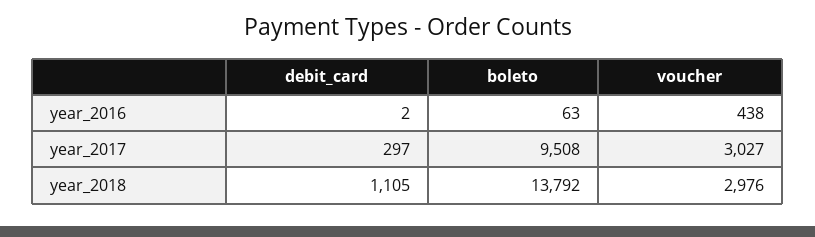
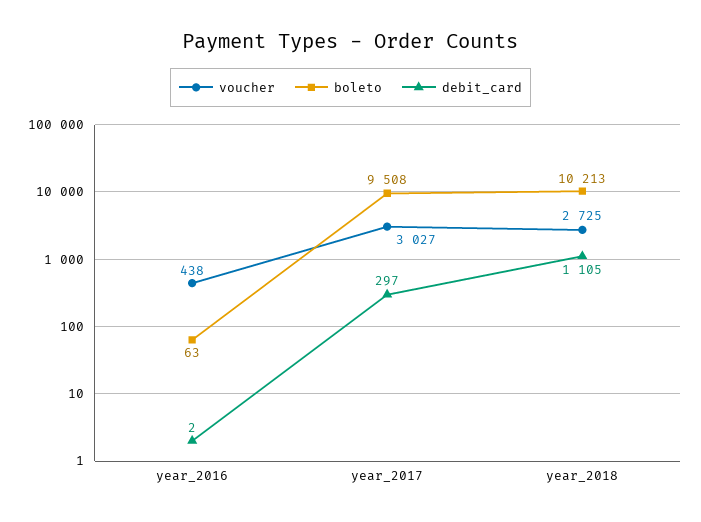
  {
    "debit_card": {
      "year_2016": 2,
      "year_2017": 297,
      "year_2018": 1105
    },
    "boleto": {
      "year_2016": 63,
      "year_2017": 9508,
-     "year_2018": 13792
+     "year_2018": 10213
    },
    "voucher": {
      "year_2016": 438,
      "year_2017": 3027,
-     "year_2018": 2976
+     "year_2018": 2725
    }
  }

